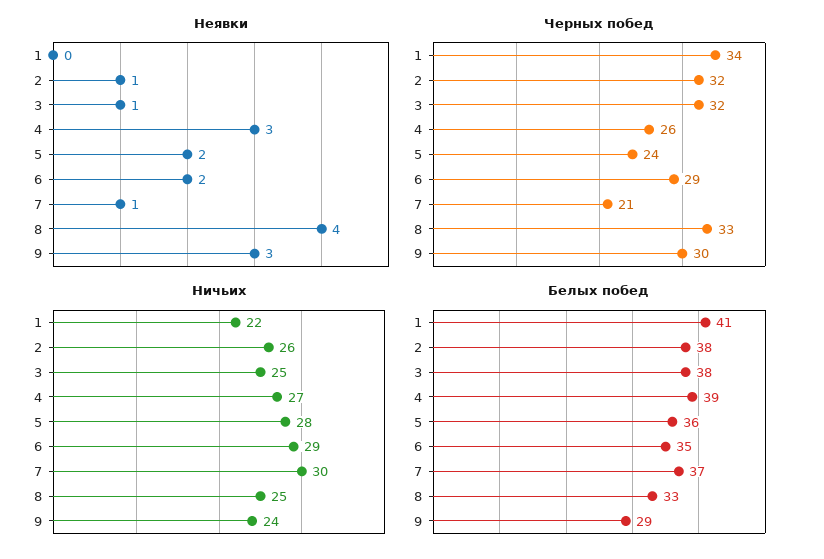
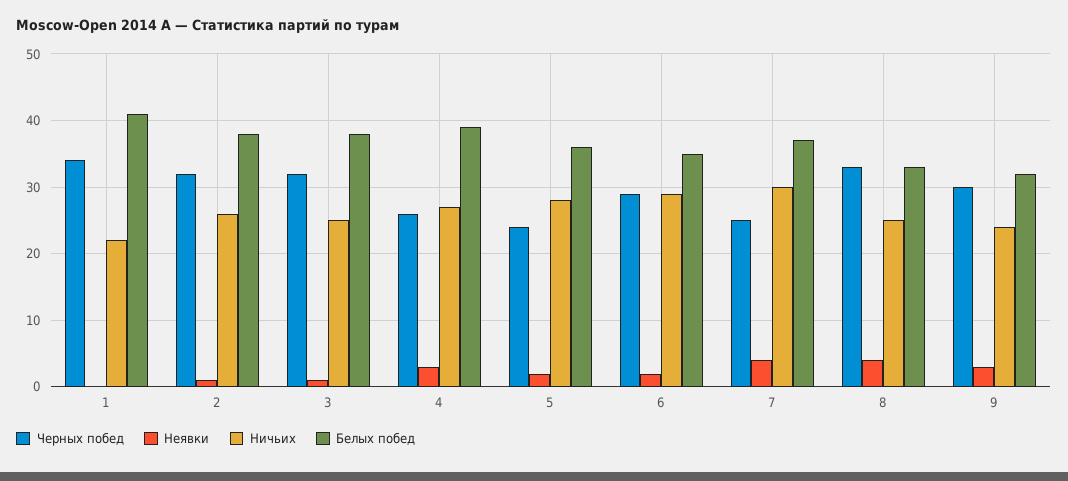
  {
    "Неявки": {
      "1": 0,
      "2": 1,
      "3": 1,
      "4": 3,
      "5": 2,
      "6": 2,
-     "7": 1,
+     "7": 4,
      "8": 4,
      "9": 3
    },
    "Черных побед": {
      "1": 34,
      "2": 32,
      "3": 32,
      "4": 26,
      "5": 24,
      "6": 29,
-     "7": 21,
+     "7": 25,
      "8": 33,
      "9": 30
    },
    "Ничьих": {
      "1": 22,
      "2": 26,
      "3": 25,
      "4": 27,
      "5": 28,
      "6": 29,
      "7": 30,
      "8": 25,
      "9": 24
    },
    "Белых побед": {
      "1": 41,
      "2": 38,
      "3": 38,
      "4": 39,
      "5": 36,
      "6": 35,
      "7": 37,
      "8": 33,
-     "9": 29
+     "9": 32
    }
  }

